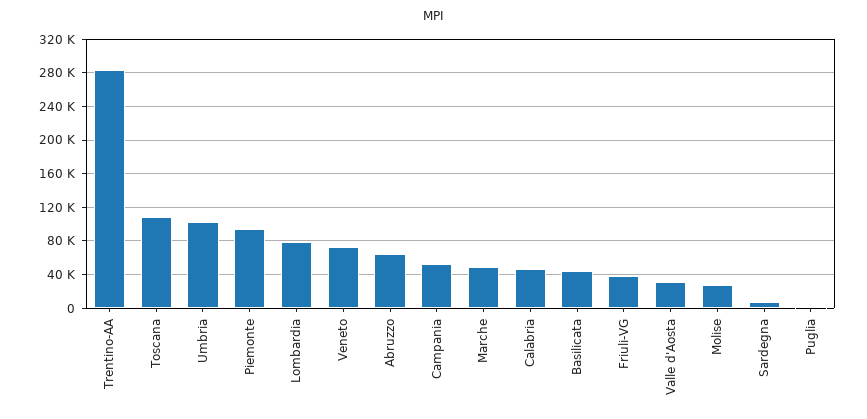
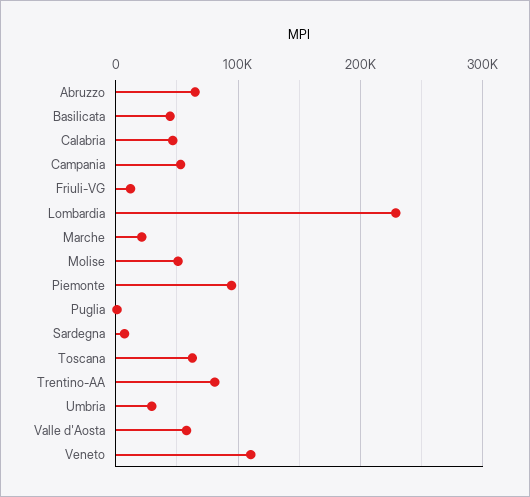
  {
-   "Trentino-AA": 280000,
+   "Trentino-AA": 80000,
-   "Toscana": 110000,
+   "Toscana": 60000,
-   "Umbria": 100000,
+   "Umbria": 30000,
    "Piemonte": 90000,
-   "Lombardia": 80000,
+   "Lombardia": 230000,
-   "Veneto": 70000,
+   "Veneto": 110000,
    "Abruzzo": 60000,
    "Campania": 50000,
-   "Marche": 50000,
+   "Marche": 20000,
    "Calabria": 50000,
    "Basilicata": 40000,
-   "Friuli-VG": 40000,
+   "Friuli-VG": 10000,
-   "Valle d'Aosta": 30000,
+   "Valle d'Aosta": 60000,
-   "Molise": 30000,
+   "Molise": 50000,
    "Sardegna": 10000,
    "Puglia": 0
  }

